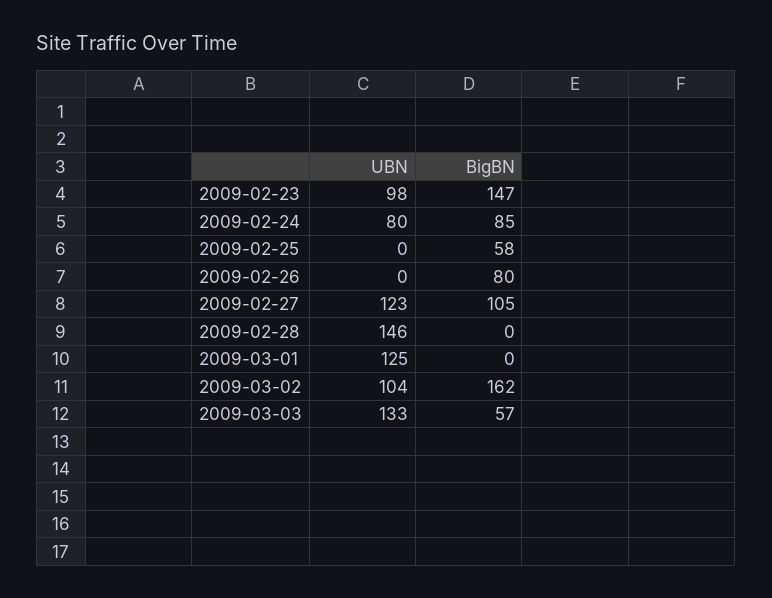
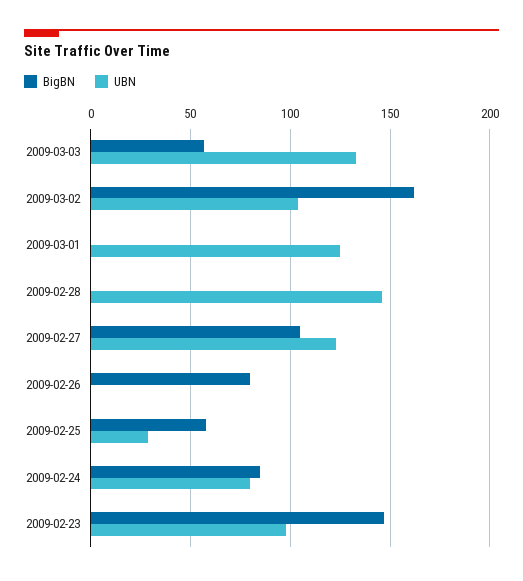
  {
    "UBN": {
      "2009-02-23": 98,
      "2009-02-24": 80,
-     "2009-02-25": 0,
+     "2009-02-25": 30,
      "2009-02-26": 0,
      "2009-02-27": 123,
      "2009-02-28": 146,
      "2009-03-01": 125,
      "2009-03-02": 104,
      "2009-03-03": 133
    },
    "BigBN": {
      "2009-02-23": 147,
      "2009-02-24": 85,
      "2009-02-25": 58,
      "2009-02-26": 80,
      "2009-02-27": 105,
      "2009-02-28": 0,
      "2009-03-01": 0,
      "2009-03-02": 162,
      "2009-03-03": 57
    }
  }

